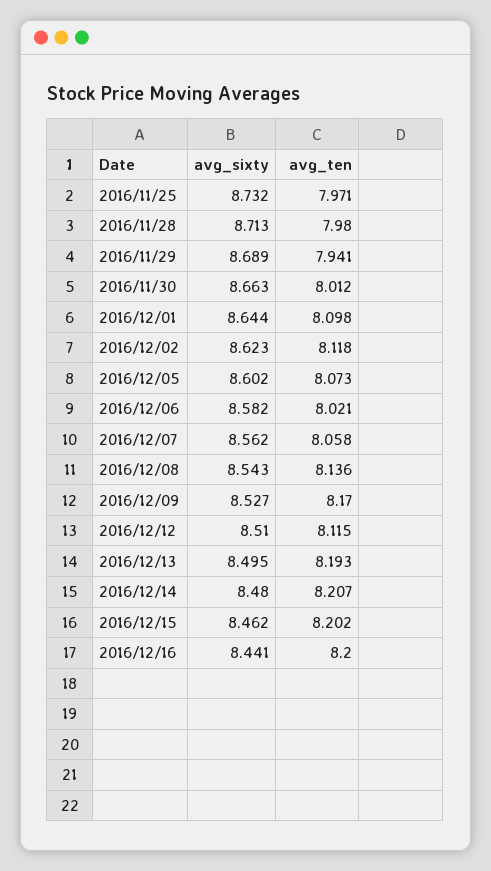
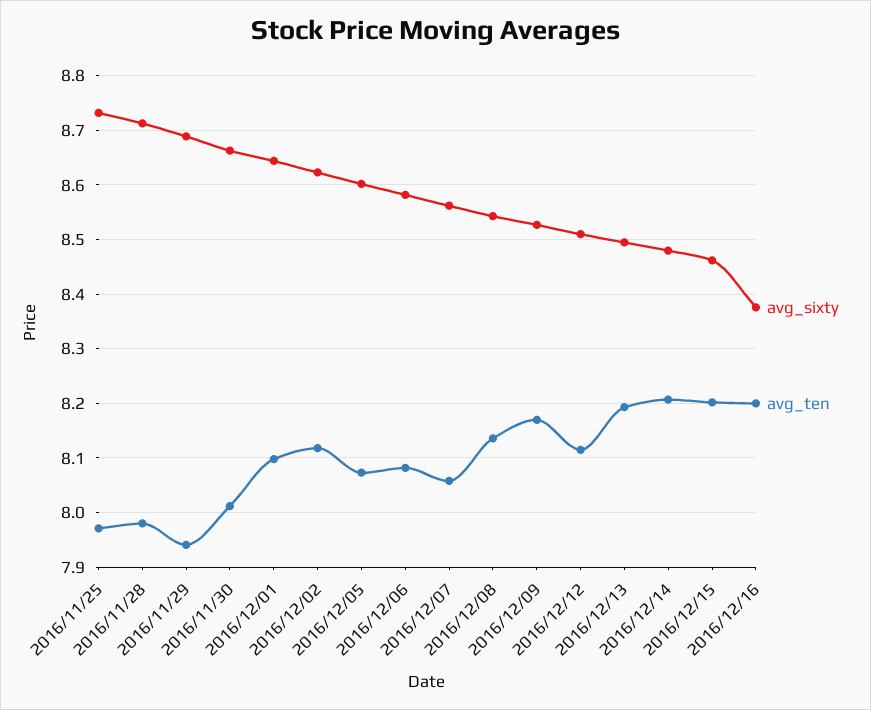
  {
    "avg_sixty": {
      "2016/11/25": 8.732,
      "2016/11/28": 8.713,
      "2016/11/29": 8.689,
      "2016/11/30": 8.663,
      "2016/12/01": 8.644,
      "2016/12/02": 8.623,
      "2016/12/05": 8.602,
      "2016/12/06": 8.582,
      "2016/12/07": 8.562,
      "2016/12/08": 8.543,
      "2016/12/09": 8.527,
      "2016/12/12": 8.51,
      "2016/12/13": 8.495,
      "2016/12/14": 8.48,
      "2016/12/15": 8.462,
-     "2016/12/16": 8.441
+     "2016/12/16": 8.38
    },
    "avg_ten": {
      "2016/11/25": 7.971,
      "2016/11/28": 7.98,
      "2016/11/29": 7.941,
      "2016/11/30": 8.012,
      "2016/12/01": 8.098,
      "2016/12/02": 8.118,
      "2016/12/05": 8.073,
-     "2016/12/06": 8.021,
+     "2016/12/06": 8.08,
      "2016/12/07": 8.058,
      "2016/12/08": 8.136,
      "2016/12/09": 8.17,
      "2016/12/12": 8.115,
      "2016/12/13": 8.193,
      "2016/12/14": 8.207,
      "2016/12/15": 8.202,
      "2016/12/16": 8.2
    }
  }

